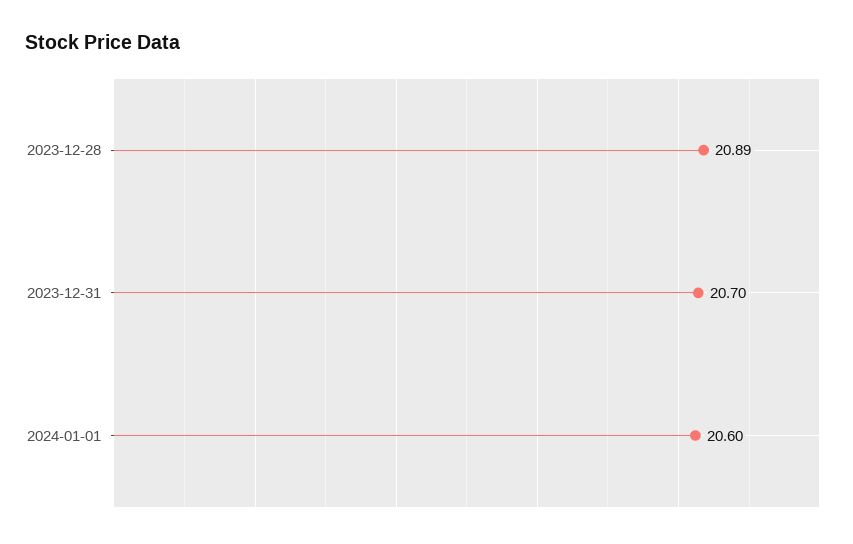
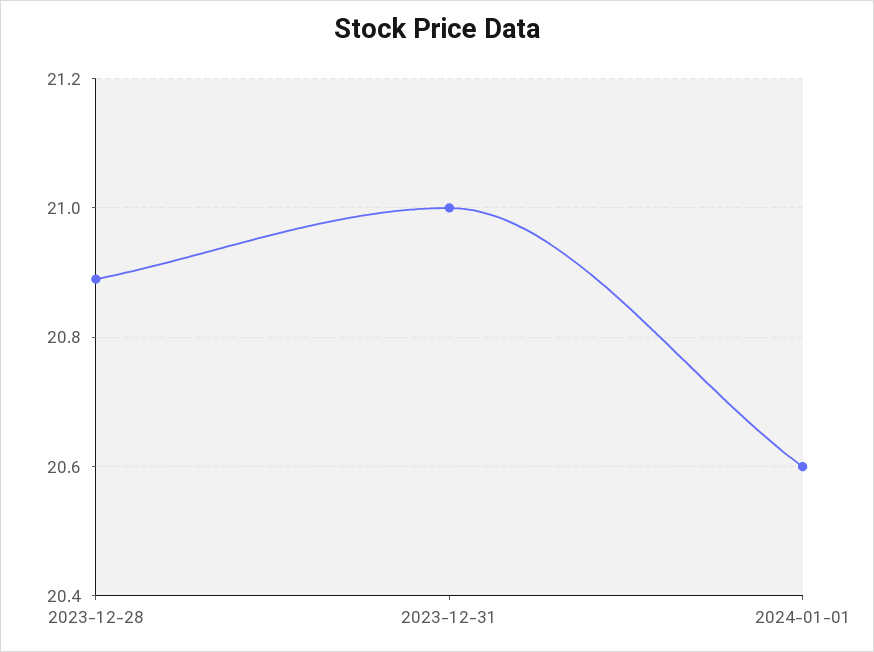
  {
    "2023-12-28": 20.89,
-   "2023-12-31": 20.7,
+   "2023-12-31": 21,
    "2024-01-01": 20.6
  }

